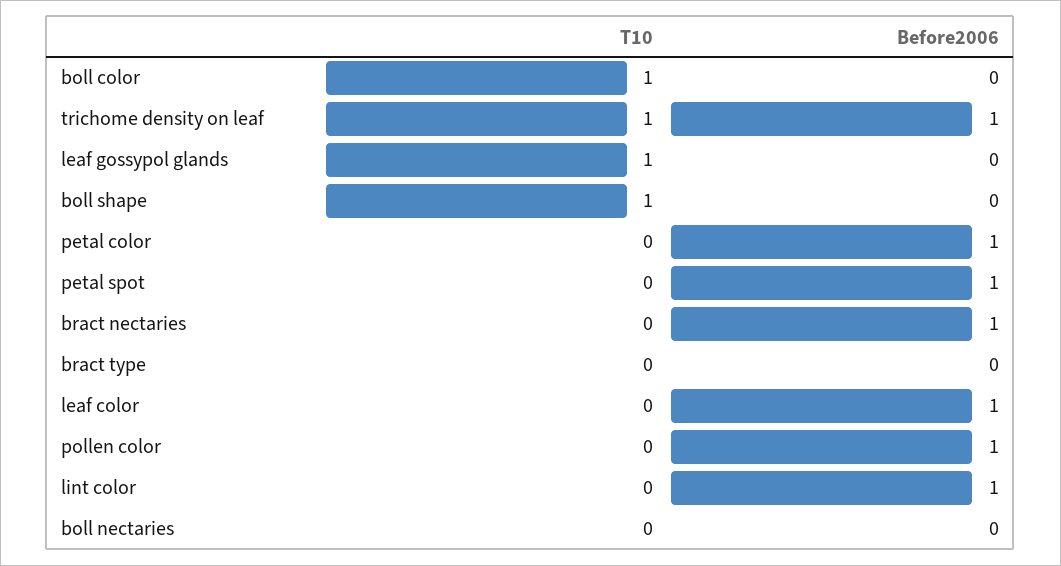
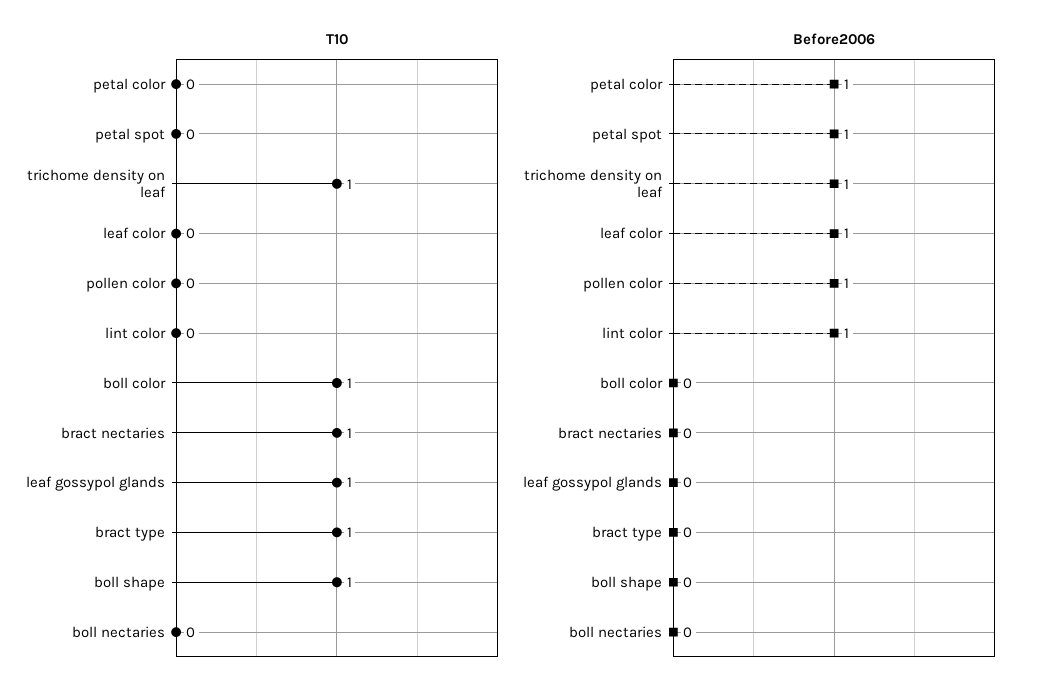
  {
    "T10": {
      "boll color": 1,
      "trichome density on leaf": 1,
      "leaf gossypol glands": 1,
      "boll shape": 1,
      "petal color": 0,
      "petal spot": 0,
-     "bract nectaries": 0,
+     "bract nectaries": 1,
-     "bract type": 0,
+     "bract type": 1,
      "leaf color": 0,
      "pollen color": 0,
      "lint color": 0,
      "boll nectaries": 0
    },
    "Before2006": {
      "boll color": 0,
      "trichome density on leaf": 1,
      "leaf gossypol glands": 0,
      "boll shape": 0,
      "petal color": 1,
      "petal spot": 1,
-     "bract nectaries": 1,
+     "bract nectaries": 0,
      "bract type": 0,
      "leaf color": 1,
      "pollen color": 1,
      "lint color": 1,
      "boll nectaries": 0
    }
  }

